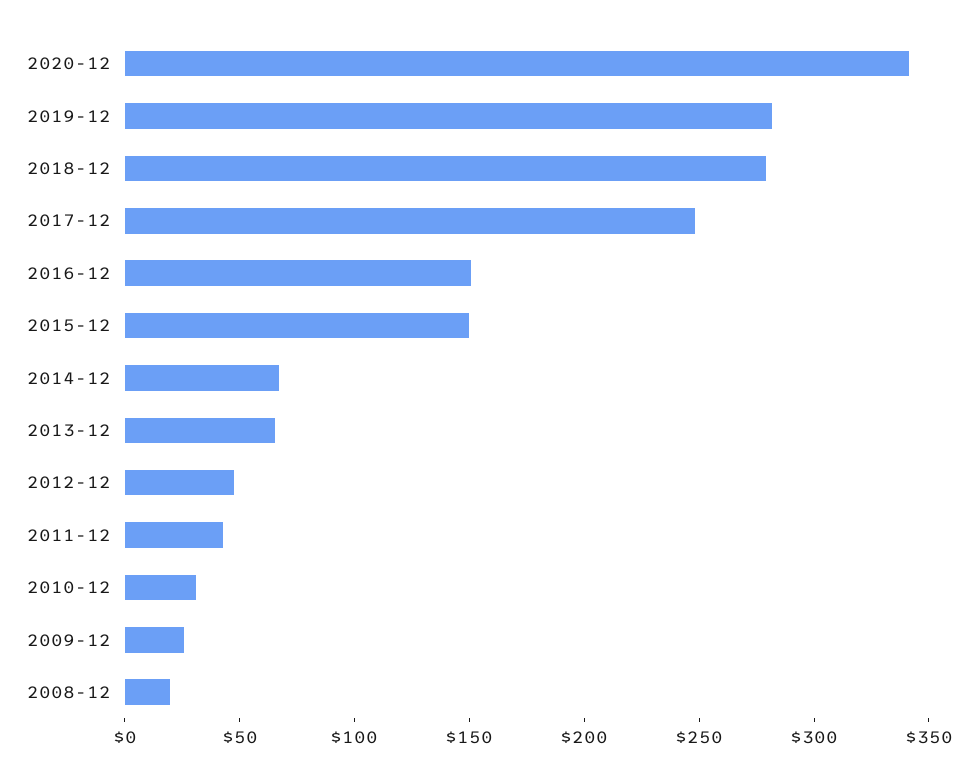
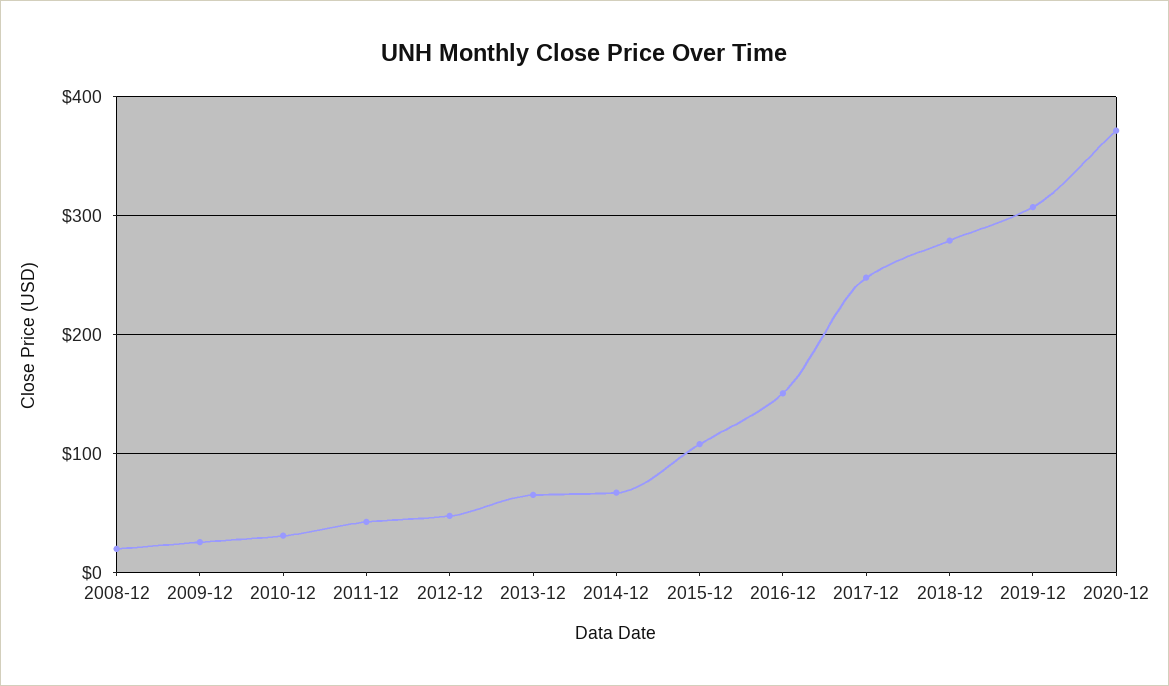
  {
-   "2020-12": 340,
+   "2020-12": 370,
-   "2019-12": 280,
+   "2019-12": 310,
    "2018-12": 280,
    "2017-12": 250,
    "2016-12": 150,
-   "2015-12": 150,
+   "2015-12": 110,
    "2014-12": 70,
    "2013-12": 70,
    "2012-12": 50,
    "2011-12": 40,
    "2010-12": 30,
    "2009-12": 30,
    "2008-12": 20
  }

